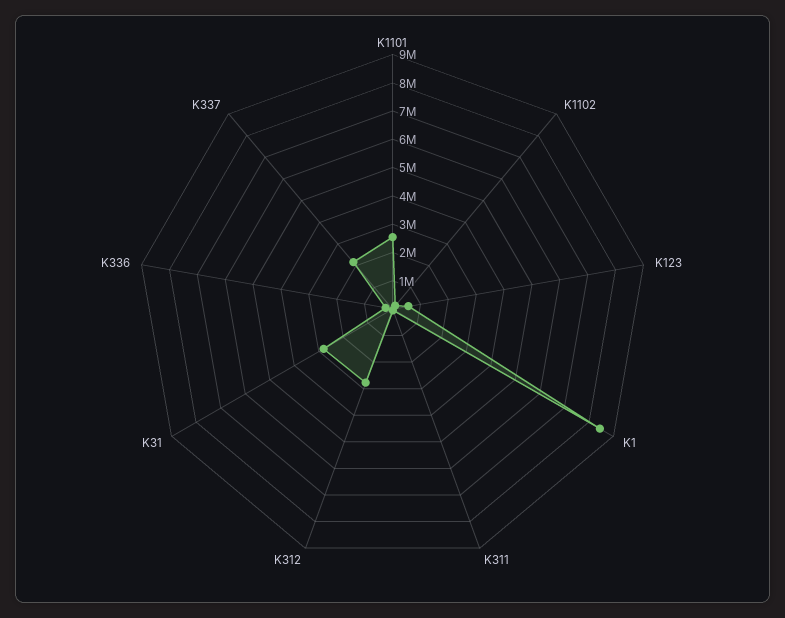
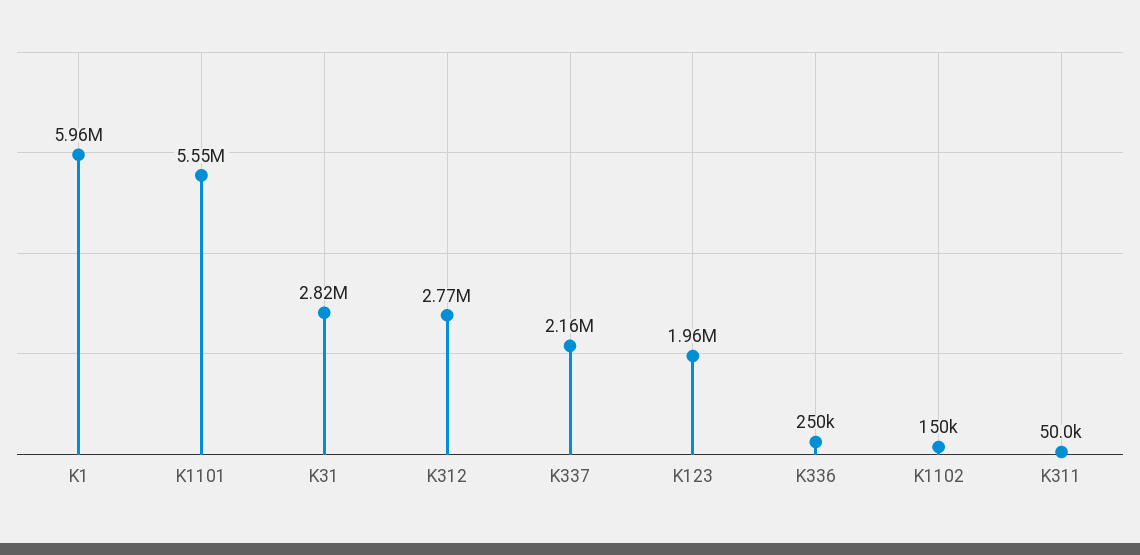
  {
-   "K1101": 2500000,
+   "K1101": 5550000,
    "K1102": 150000,
-   "K123": 500000,
+   "K123": 1960000,
-   "K1": 8500000,
+   "K1": 5960000,
    "K311": 50000,
    "K312": 2770000,
    "K31": 2820000,
    "K336": 250000,
    "K337": 2160000
  }

